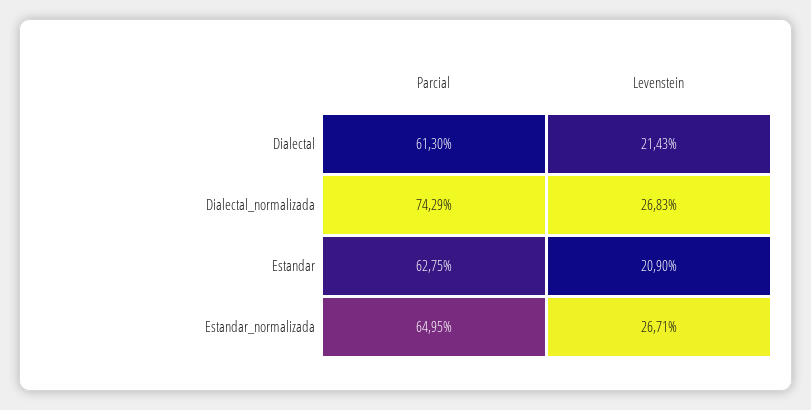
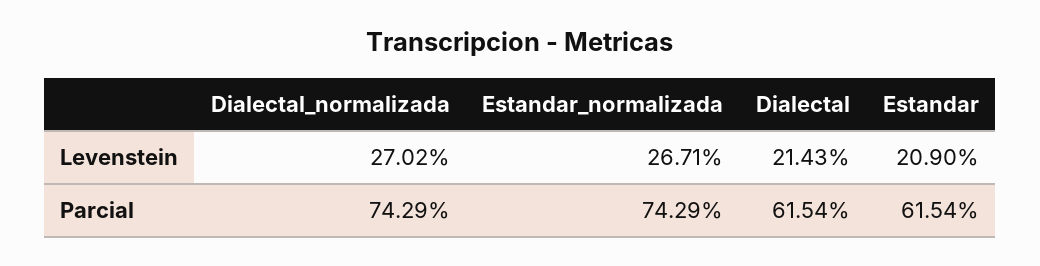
  {
    "Parcial": {
-     "Dialectal": 61.3,
+     "Dialectal": 61.54,
      "Dialectal_normalizada": 74.29,
-     "Estandar": 62.75,
+     "Estandar": 61.54,
-     "Estandar_normalizada": 64.95
+     "Estandar_normalizada": 74.29
    },
    "Levenstein": {
      "Dialectal": 21.43,
-     "Dialectal_normalizada": 26.83,
+     "Dialectal_normalizada": 27.02,
      "Estandar": 20.9,
      "Estandar_normalizada": 26.71
    }
  }

